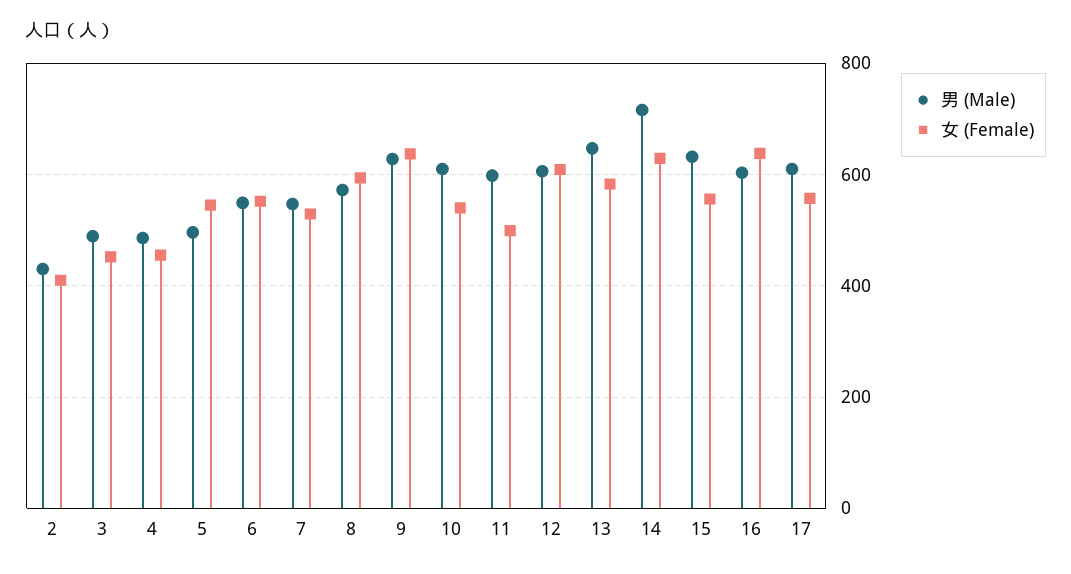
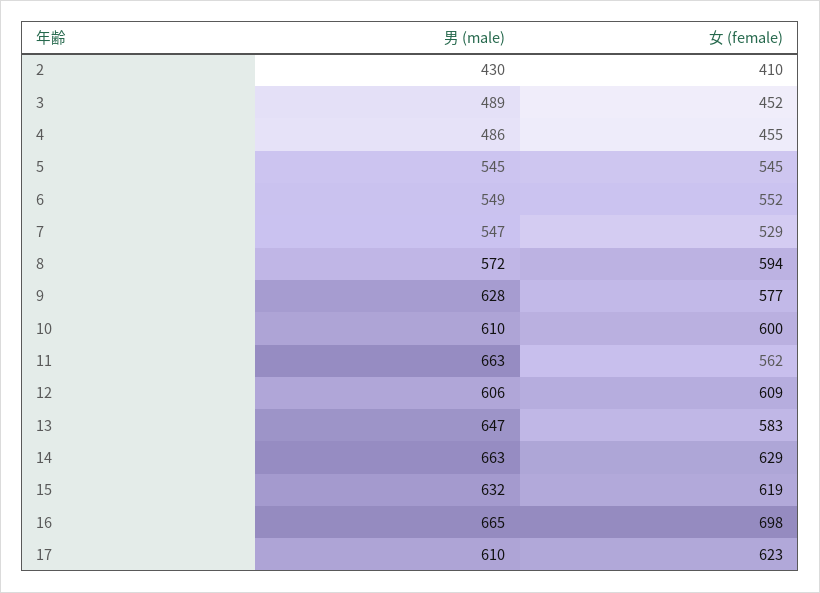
  {
    "男 (Male)": {
      "2": 430,
      "3": 489,
      "4": 486,
-     "5": 500,
+     "5": 545,
      "6": 549,
      "7": 547,
      "8": 572,
      "9": 628,
      "10": 610,
-     "11": 600,
+     "11": 663,
      "12": 606,
      "13": 647,
-     "14": 720,
+     "14": 663,
      "15": 632,
-     "16": 600,
+     "16": 665,
      "17": 610
    },
    "女 (Female)": {
      "2": 410,
      "3": 452,
      "4": 455,
      "5": 545,
      "6": 552,
      "7": 529,
      "8": 594,
-     "9": 640,
+     "9": 577,
-     "10": 540,
+     "10": 600,
-     "11": 500,
+     "11": 562,
      "12": 609,
      "13": 583,
      "14": 629,
-     "15": 560,
+     "15": 619,
-     "16": 640,
+     "16": 698,
-     "17": 560
+     "17": 623
    }
  }

